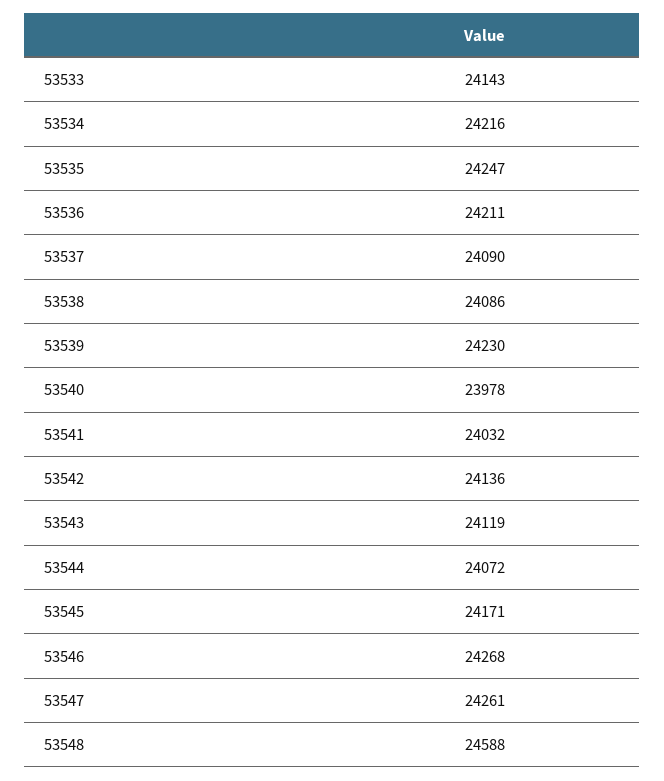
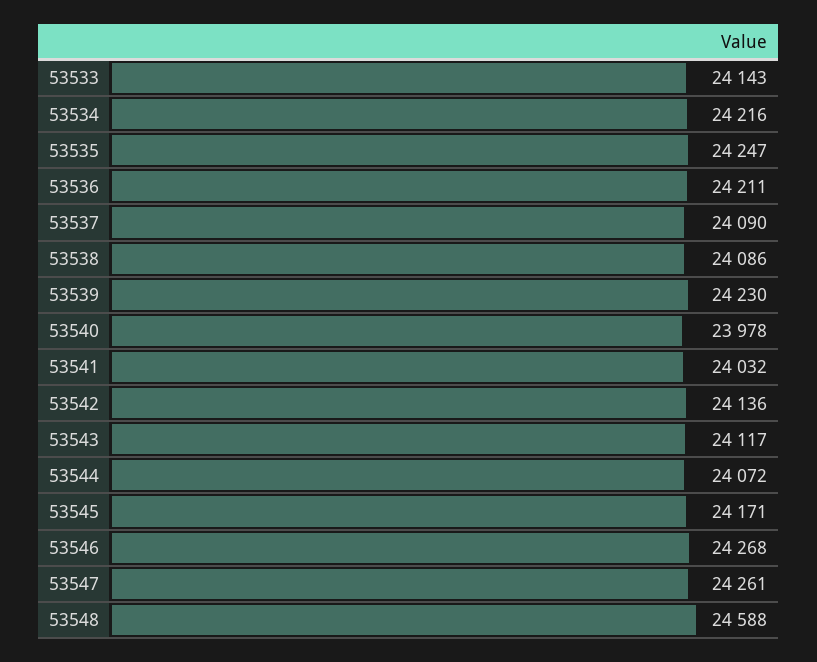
  {
    "53533": 24143,
    "53534": 24216,
    "53535": 24247,
    "53536": 24211,
    "53537": 24090,
    "53538": 24086,
    "53539": 24230,
    "53540": 23978,
    "53541": 24032,
    "53542": 24136,
-   "53543": 24119,
+   "53543": 24117,
    "53544": 24072,
    "53545": 24171,
    "53546": 24268,
    "53547": 24261,
    "53548": 24588
  }

